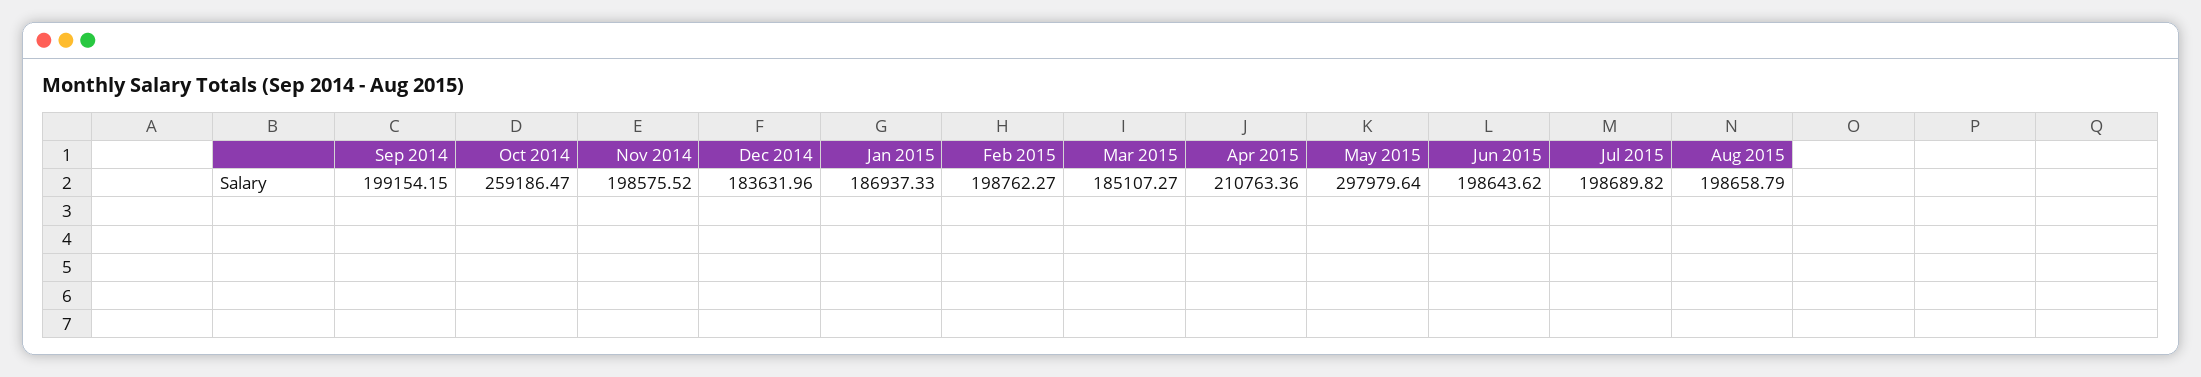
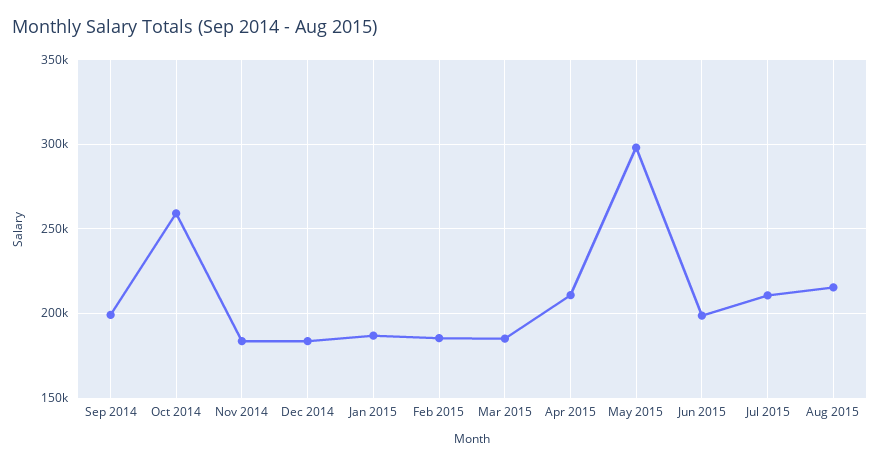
  {
    "Sep 2014": 199154.15,
    "Oct 2014": 259186.47,
-   "Nov 2014": 198575.52,
+   "Nov 2014": 185000,
    "Dec 2014": 183631.96,
    "Jan 2015": 186937.33,
-   "Feb 2015": 198762.27,
+   "Feb 2015": 185000,
    "Mar 2015": 185107.27,
    "Apr 2015": 210763.36,
    "May 2015": 297979.64,
    "Jun 2015": 198643.62,
-   "Jul 2015": 198689.82,
+   "Jul 2015": 210000,
-   "Aug 2015": 198658.79
+   "Aug 2015": 215000
  }

